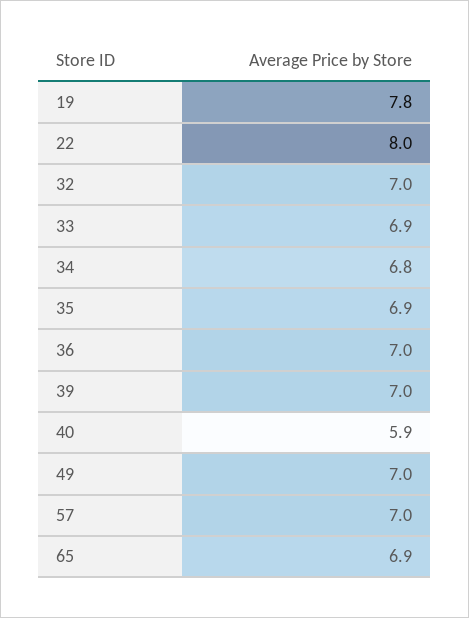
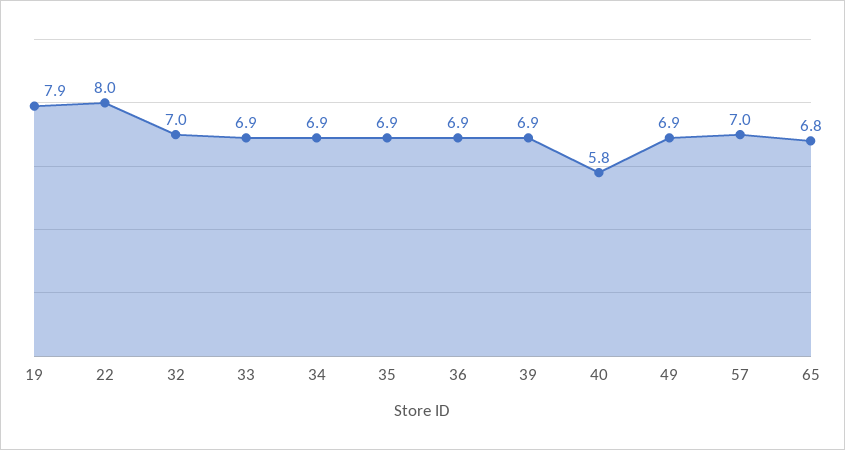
  {
-   "19": 7.8,
+   "19": 7.9,
    "22": 8,
    "32": 7,
    "33": 6.9,
-   "34": 6.8,
+   "34": 6.9,
    "35": 6.9,
-   "36": 7,
+   "36": 6.9,
-   "39": 7,
+   "39": 6.9,
-   "40": 5.9,
+   "40": 5.8,
-   "49": 7,
+   "49": 6.9,
    "57": 7,
-   "65": 6.9
+   "65": 6.8
  }

